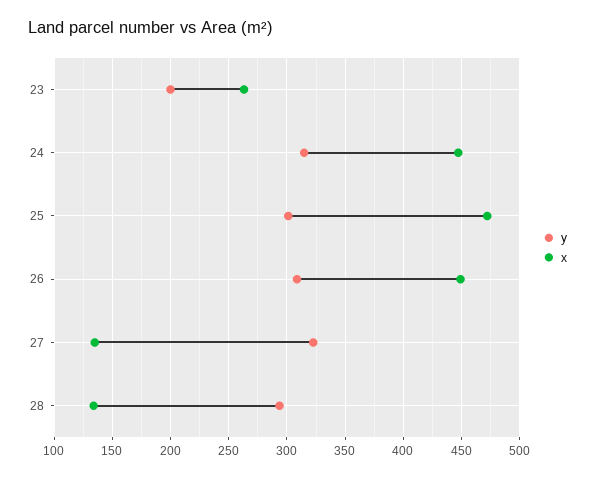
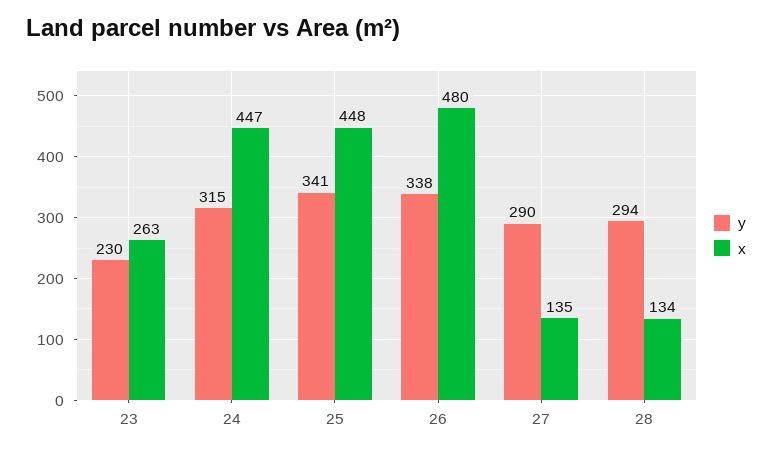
  {
    "y": {
-     "23": 200,
+     "23": 230,
      "24": 315,
-     "25": 300,
+     "25": 341,
-     "26": 310,
+     "26": 338,
-     "27": 320,
+     "27": 290,
      "28": 294
    },
    "x": {
      "23": 263,
      "24": 447,
-     "25": 470,
+     "25": 448,
-     "26": 450,
+     "26": 480,
      "27": 135,
      "28": 134
    }
  }

